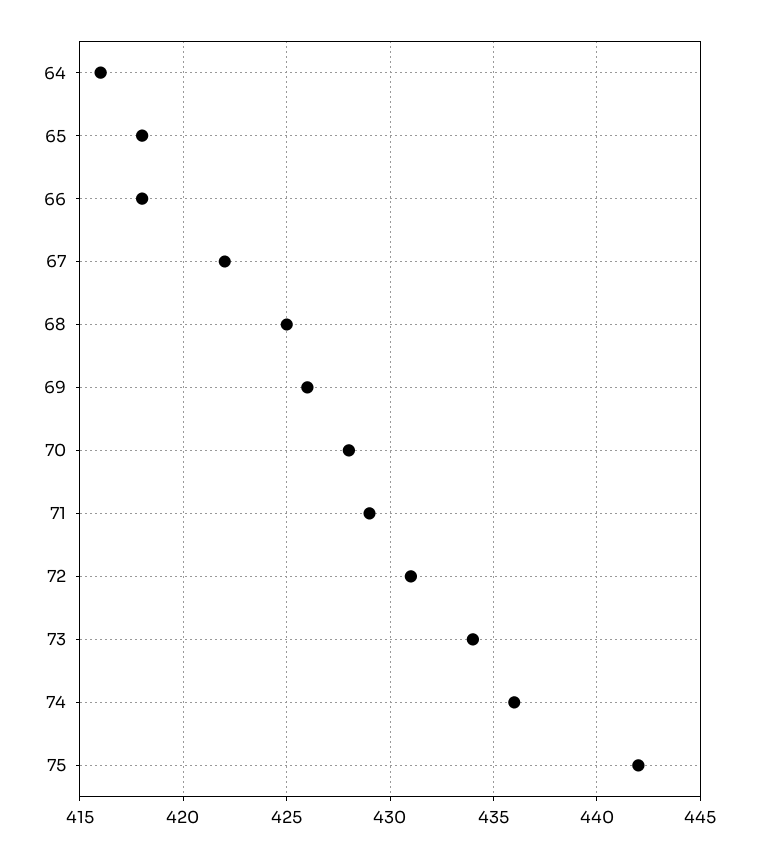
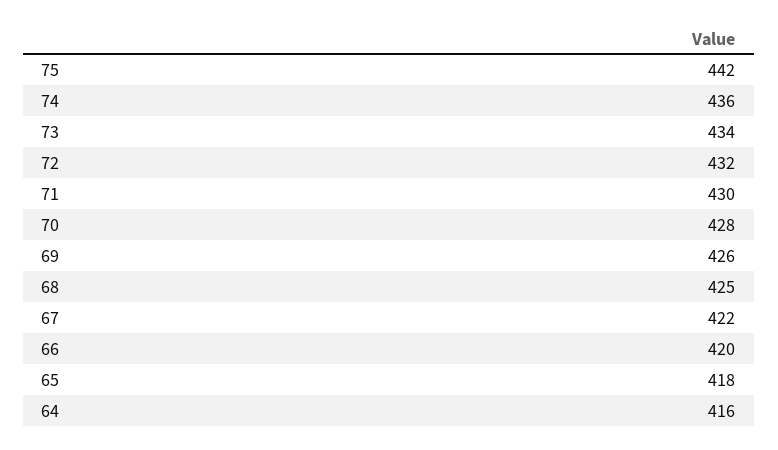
  {
    "64": 416,
    "65": 418,
-   "66": 418,
+   "66": 420,
    "67": 422,
    "68": 425,
    "69": 426,
    "70": 428,
-   "71": 429,
+   "71": 430,
-   "72": 431,
+   "72": 432,
    "73": 434,
    "74": 436,
    "75": 442
  }

